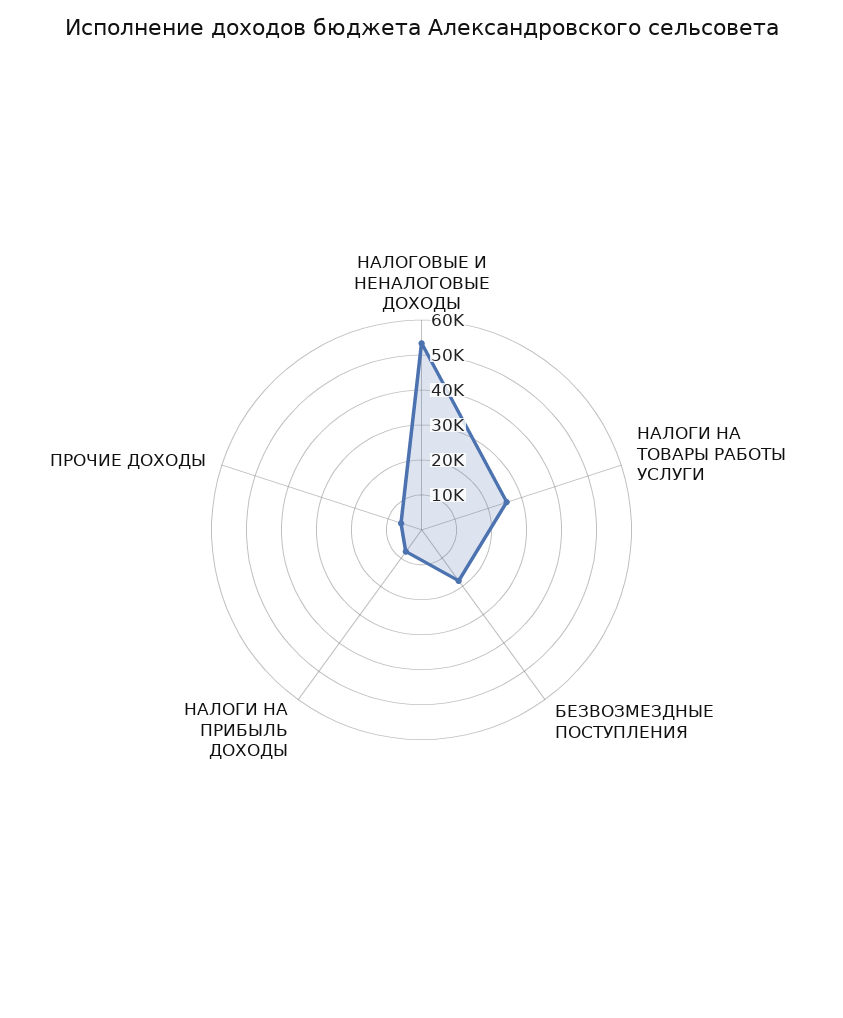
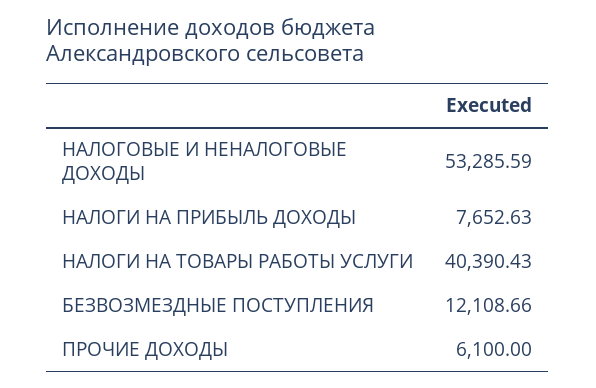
  {
    "НАЛОГОВЫЕ И НЕНАЛОГОВЫЕ ДОХОДЫ": 53285.59,
-   "НАЛОГИ НА ТОВАРЫ РАБОТЫ УСЛУГИ": 25000,
+   "НАЛОГИ НА ТОВАРЫ РАБОТЫ УСЛУГИ": 40390.43,
-   "БЕЗВОЗМЕЗДНЫЕ ПОСТУПЛЕНИЯ": 17500,
+   "БЕЗВОЗМЕЗДНЫЕ ПОСТУПЛЕНИЯ": 12108.66,
    "НАЛОГИ НА ПРИБЫЛЬ ДОХОДЫ": 7652.63,
    "ПРОЧИЕ ДОХОДЫ": 6100
  }

